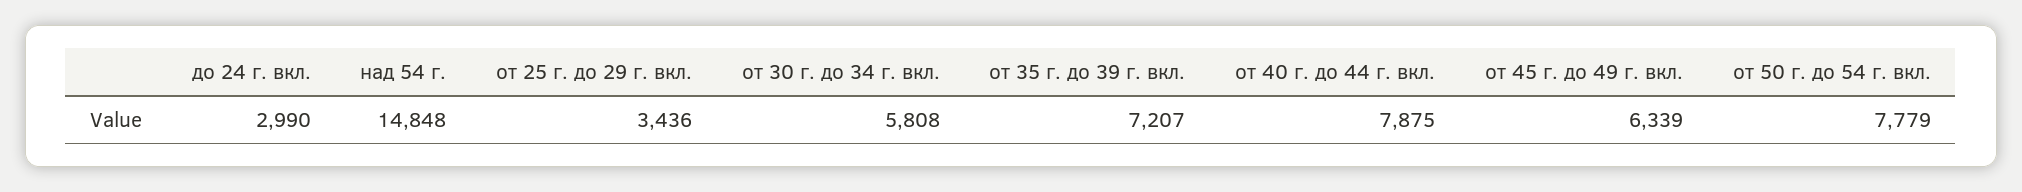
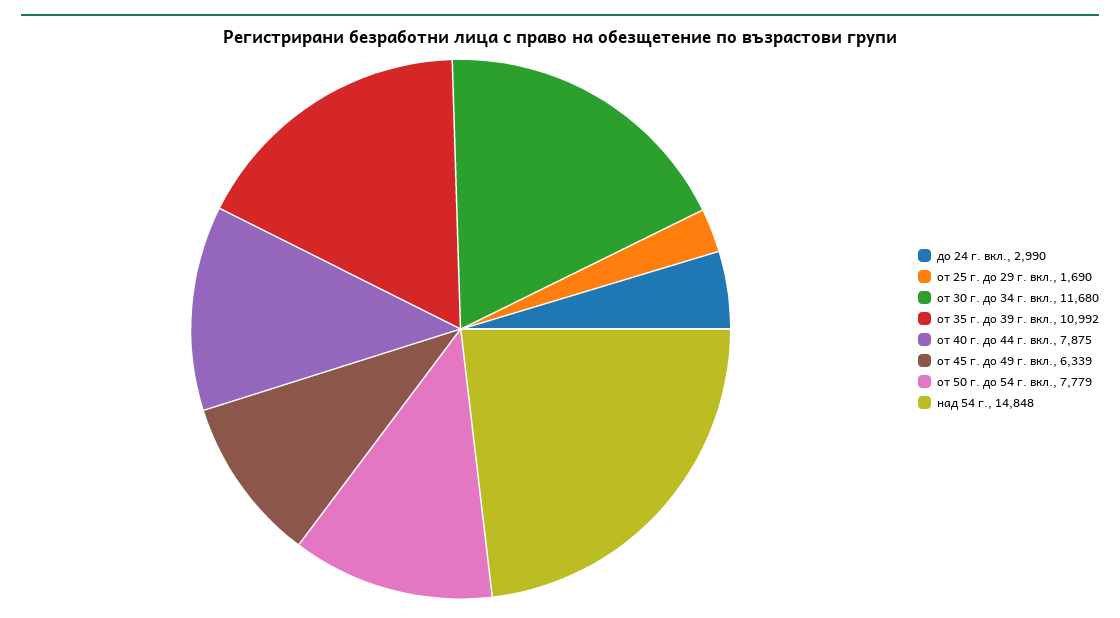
  {
    "до 24 г. вкл.": 2990,
    "над 54 г.": 14848,
-   "от 25 г. до 29 г. вкл.": 3436,
+   "от 25 г. до 29 г. вкл.": 1690,
-   "от 30 г. до 34 г. вкл.": 5808,
+   "от 30 г. до 34 г. вкл.": 11680,
-   "от 35 г. до 39 г. вкл.": 7207,
+   "от 35 г. до 39 г. вкл.": 10992,
    "от 40 г. до 44 г. вкл.": 7875,
    "от 45 г. до 49 г. вкл.": 6339,
    "от 50 г. до 54 г. вкл.": 7779
  }

